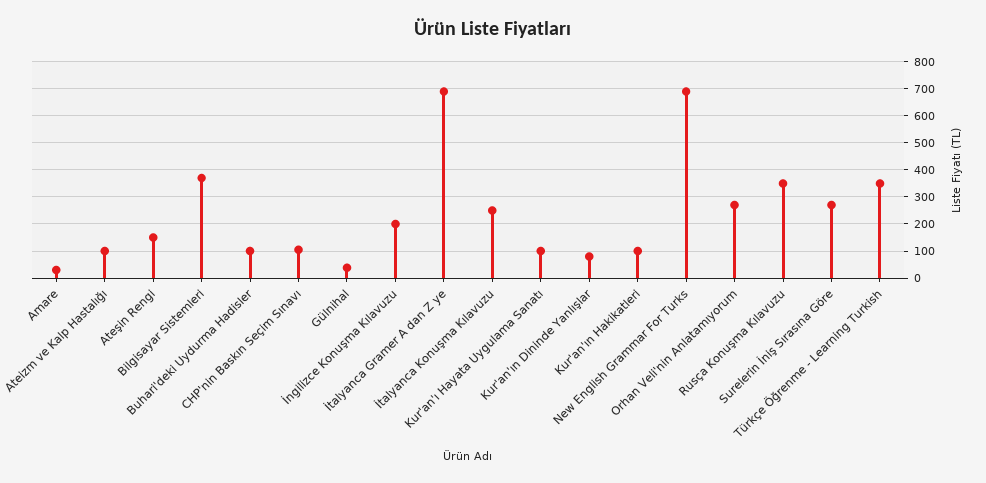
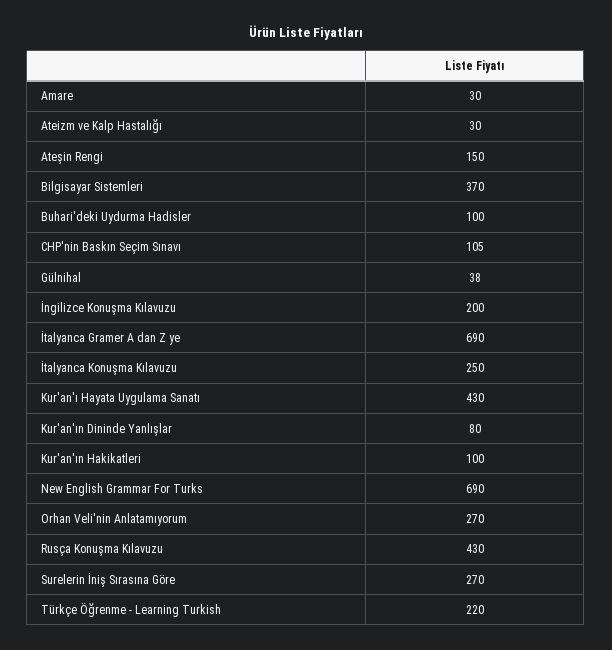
  {
    "Amare": 30,
-   "Ateizm ve Kalp Hastalığı": 100,
+   "Ateizm ve Kalp Hastalığı": 30,
    "Ateşin Rengi": 150,
    "Bilgisayar Sistemleri": 370,
    "Buhari'deki Uydurma Hadisler": 100,
    "CHP'nin Baskın Seçim Sınavı": 105,
    "Gülnihal": 38,
    "İngilizce Konuşma Kılavuzu": 200,
    "İtalyanca Gramer A dan Z ye": 690,
    "İtalyanca Konuşma Kılavuzu": 250,
-   "Kur'an'ı Hayata Uygulama Sanatı": 100,
+   "Kur'an'ı Hayata Uygulama Sanatı": 430,
    "Kur'an'ın Dininde Yanlışlar": 80,
    "Kur'an'ın Hakikatleri": 100,
    "New English Grammar For Turks": 690,
    "Orhan Veli'nin Anlatamıyorum": 270,
-   "Rusça Konuşma Kılavuzu": 350,
+   "Rusça Konuşma Kılavuzu": 430,
    "Surelerin İniş Sırasına Göre": 270,
-   "Türkçe Öğrenme - Learning Turkish": 350
+   "Türkçe Öğrenme - Learning Turkish": 220
  }

